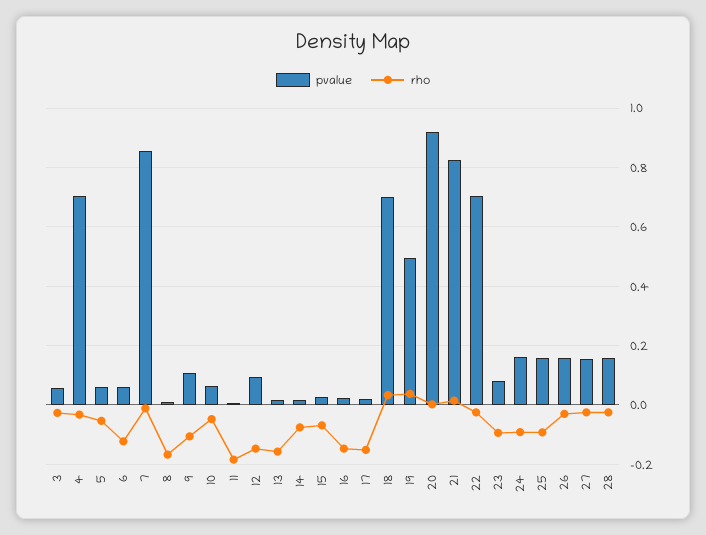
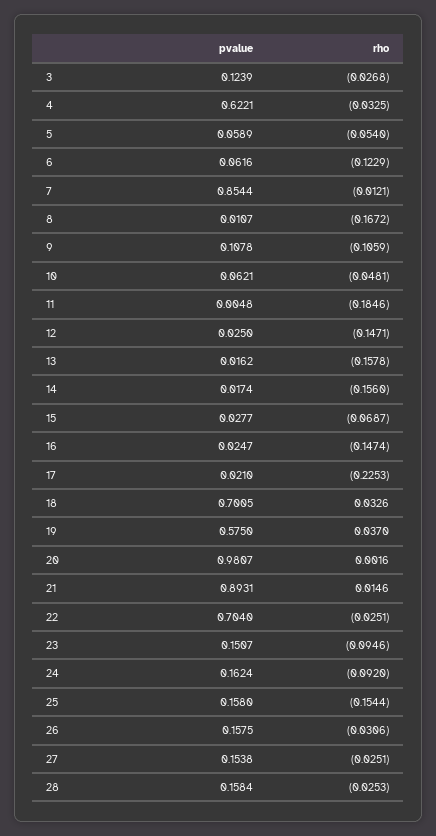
  {
    "pvalue": {
-     "3": 0.05,
+     "3": 0.1239,
-     "4": 0.7,
+     "4": 0.6221,
      "5": 0.0589,
      "6": 0.0616,
      "7": 0.8544,
      "8": 0.0107,
      "9": 0.1078,
      "10": 0.0621,
      "11": 0.0048,
-     "12": 0.1,
+     "12": 0.025,
      "13": 0.0162,
      "14": 0.0174,
      "15": 0.0277,
      "16": 0.0247,
      "17": 0.021,
      "18": 0.7005,
-     "19": 0.5,
+     "19": 0.575,
-     "20": 0.925,
+     "20": 0.9807,
-     "21": 0.825,
+     "21": 0.8931,
      "22": 0.704,
-     "23": 0.075,
+     "23": 0.1507,
      "24": 0.1624,
      "25": 0.158,
      "26": 0.1575,
      "27": 0.1538,
      "28": 0.1584
    },
    "rho": {
      "3": -0.0268,
      "4": -0.0325,
      "5": -0.054,
      "6": -0.1229,
      "7": -0.0121,
      "8": -0.1672,
      "9": -0.1059,
      "10": -0.0481,
      "11": -0.1846,
      "12": -0.1471,
      "13": -0.1578,
-     "14": -0.075,
+     "14": -0.156,
      "15": -0.0687,
      "16": -0.1474,
-     "17": -0.15,
+     "17": -0.2253,
      "18": 0.0326,
      "19": 0.037,
      "20": 0.0016,
      "21": 0.0146,
      "22": -0.0251,
      "23": -0.0946,
      "24": -0.092,
-     "25": -0.1,
+     "25": -0.1544,
      "26": -0.0306,
      "27": -0.0251,
      "28": -0.0253
    }
  }

